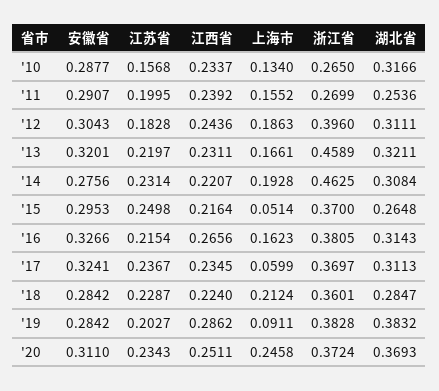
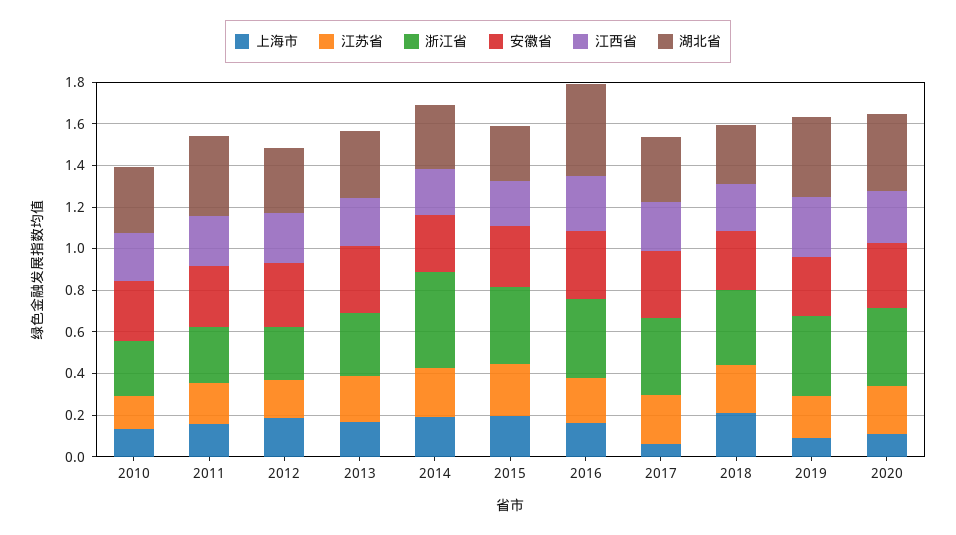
  {
    "安徽省": {
      "'10": 0.2877,
      "'11": 0.2907,
      "'12": 0.3043,
      "'13": 0.3201,
      "'14": 0.2756,
      "'15": 0.2953,
      "'16": 0.3266,
      "'17": 0.3241,
      "'18": 0.2842,
      "'19": 0.2842,
      "'20": 0.311
    },
    "江苏省": {
      "'10": 0.1568,
      "'11": 0.1995,
      "'12": 0.1828,
      "'13": 0.2197,
      "'14": 0.2314,
      "'15": 0.2498,
      "'16": 0.2154,
      "'17": 0.2367,
      "'18": 0.2287,
      "'19": 0.2027,
      "'20": 0.2343
    },
    "江西省": {
      "'10": 0.2337,
      "'11": 0.2392,
      "'12": 0.2436,
      "'13": 0.2311,
      "'14": 0.2207,
      "'15": 0.2164,
      "'16": 0.2656,
      "'17": 0.2345,
      "'18": 0.224,
      "'19": 0.2862,
      "'20": 0.2511
    },
    "上海市": {
      "'10": 0.134,
      "'11": 0.1552,
      "'12": 0.1863,
      "'13": 0.1661,
      "'14": 0.1928,
-     "'15": 0.0514,
+     "'15": 0.2,
      "'16": 0.1623,
      "'17": 0.0599,
      "'18": 0.2124,
      "'19": 0.0911,
-     "'20": 0.2458
+     "'20": 0.1
    },
    "浙江省": {
      "'10": 0.265,
      "'11": 0.2699,
-     "'12": 0.396,
+     "'12": 0.25,
-     "'13": 0.4589,
+     "'13": 0.3,
      "'14": 0.4625,
      "'15": 0.37,
      "'16": 0.3805,
      "'17": 0.3697,
      "'18": 0.3601,
      "'19": 0.3828,
      "'20": 0.3724
    },
    "湖北省": {
      "'10": 0.3166,
-     "'11": 0.2536,
+     "'11": 0.4,
      "'12": 0.3111,
      "'13": 0.3211,
      "'14": 0.3084,
      "'15": 0.2648,
-     "'16": 0.3143,
+     "'16": 0.45,
      "'17": 0.3113,
      "'18": 0.2847,
      "'19": 0.3832,
      "'20": 0.3693
    }
  }

